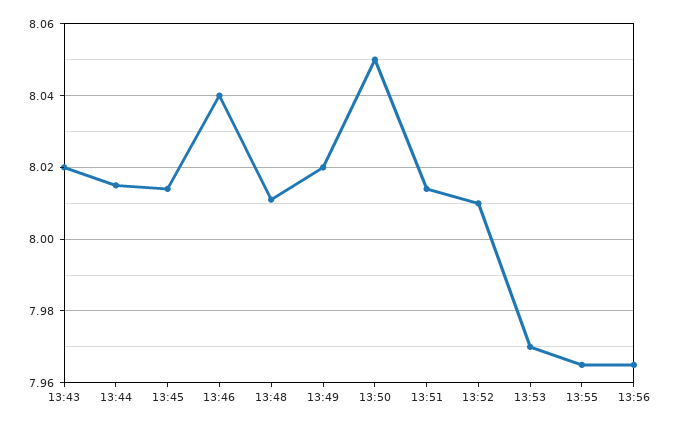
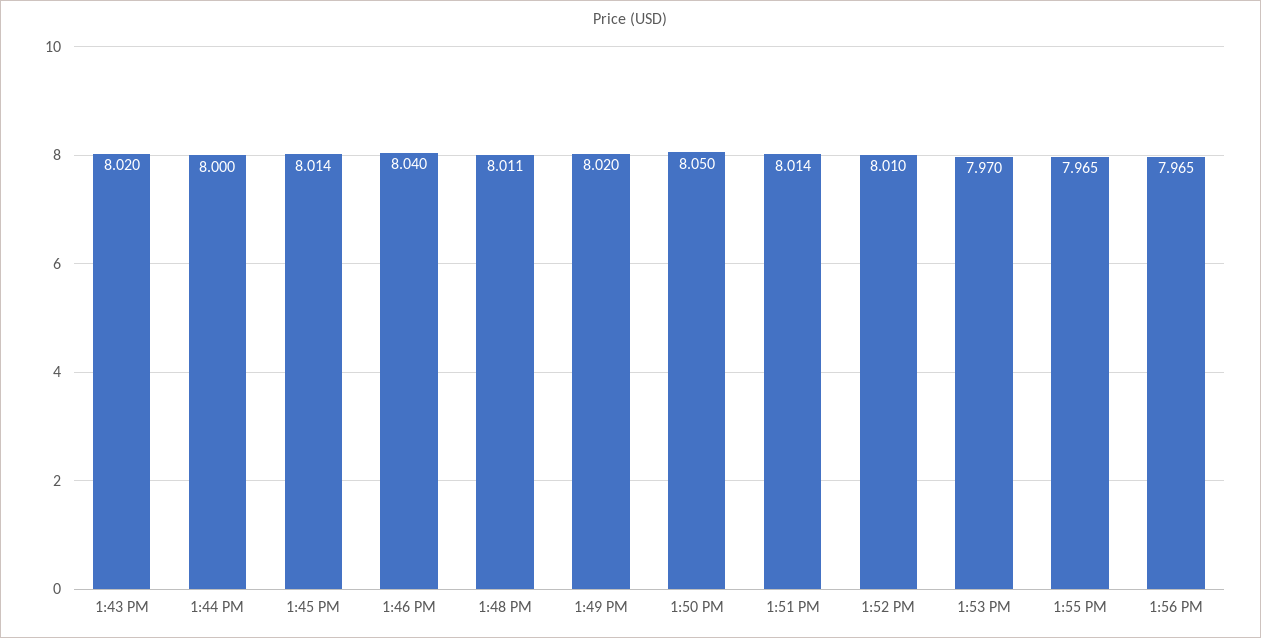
  {
    "13:43": 8.02,
-   "13:44": 8.015,
+   "13:44": 8,
    "13:45": 8.014,
    "13:46": 8.04,
    "13:48": 8.011,
    "13:49": 8.02,
    "13:50": 8.05,
    "13:51": 8.014,
    "13:52": 8.01,
    "13:53": 7.97,
    "13:55": 7.965,
    "13:56": 7.965
  }

